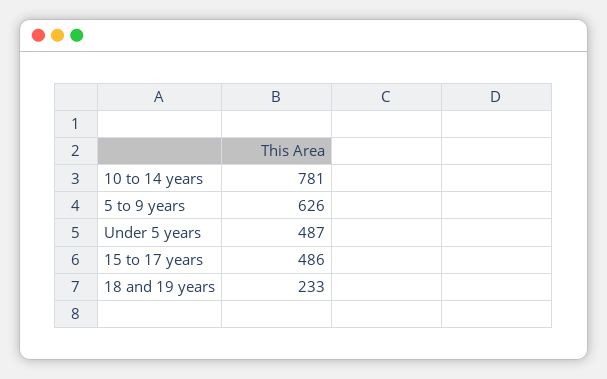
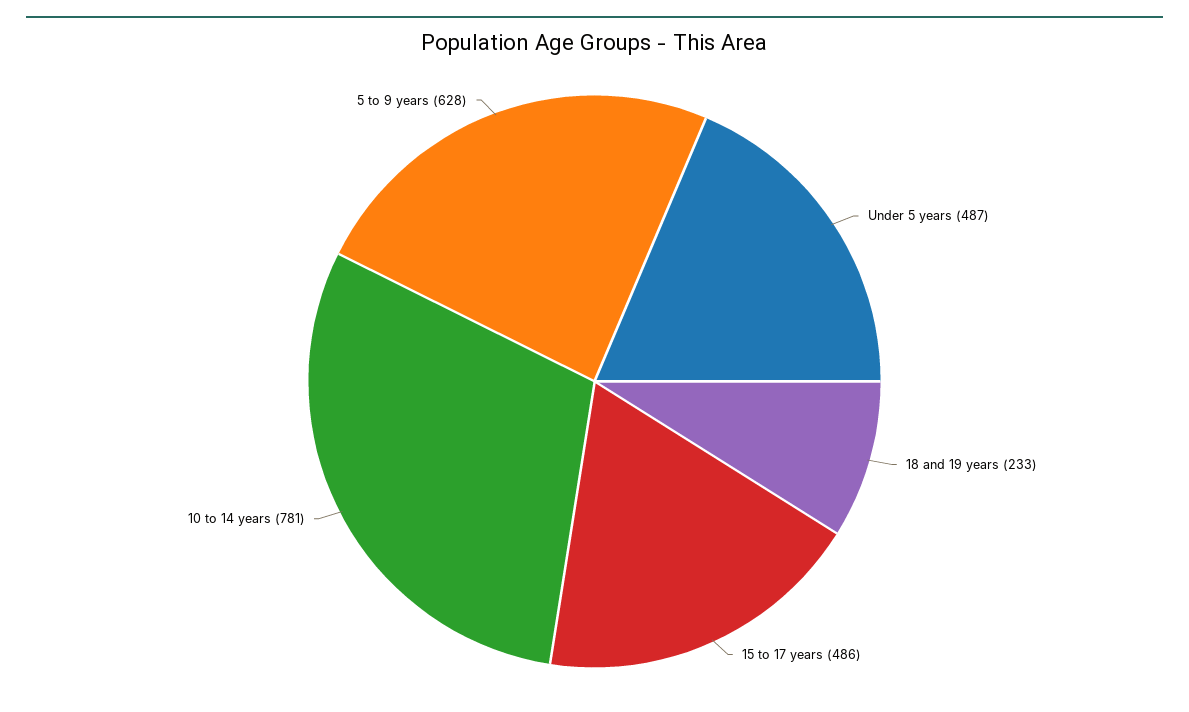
  {
    "10 to 14 years": 781,
-   "5 to 9 years": 626,
+   "5 to 9 years": 628,
    "Under 5 years": 487,
    "15 to 17 years": 486,
    "18 and 19 years": 233
  }

